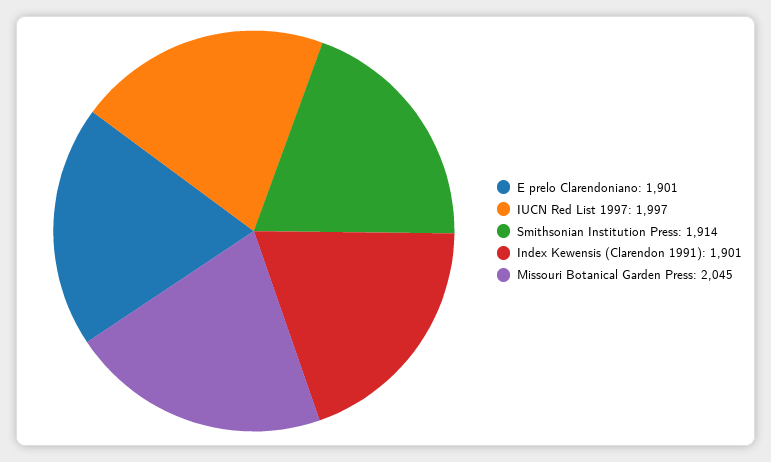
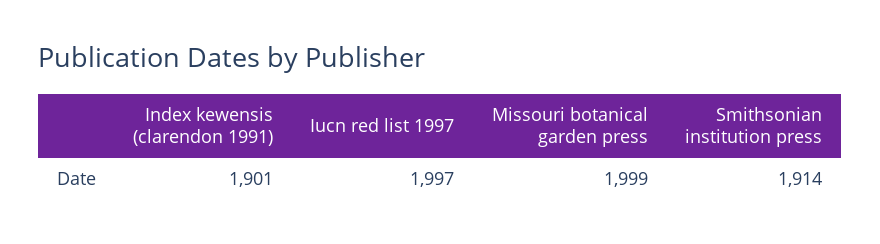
  {
-   "E prelo Clarendoniano": 1901,
    "IUCN Red List 1997": 1997,
    "Smithsonian Institution Press": 1914,
    "Index Kewensis (Clarendon 1991)": 1901,
-   "Missouri Botanical Garden Press": 2045
+   "Missouri Botanical Garden Press": 1999
  }

